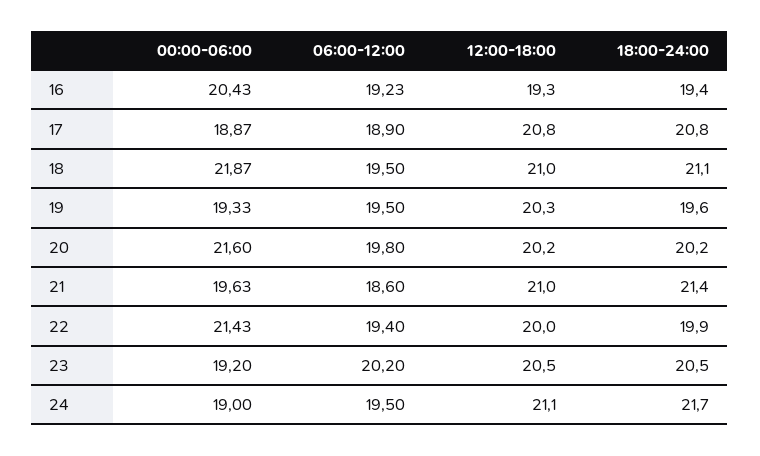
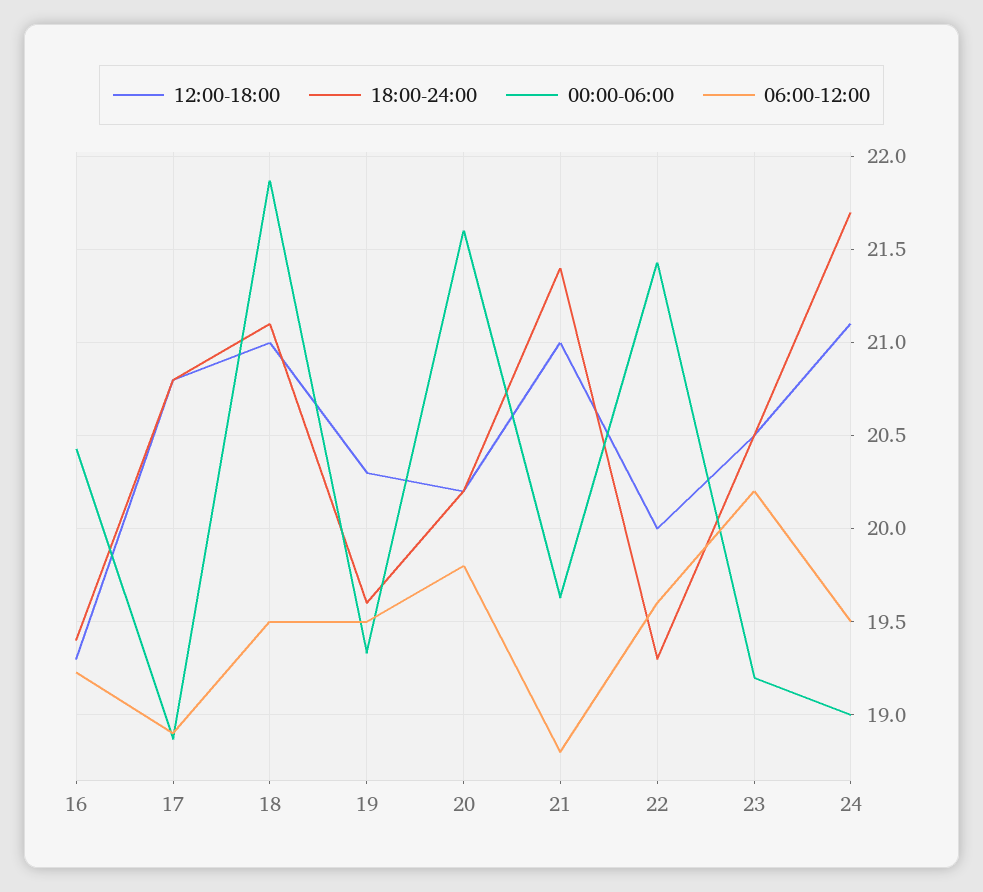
  {
    "00:00-06:00": {
      "16": 20.43,
      "17": 18.87,
      "18": 21.87,
      "19": 19.33,
      "20": 21.6,
      "21": 19.63,
      "22": 21.43,
      "23": 19.2,
      "24": 19
    },
    "06:00-12:00": {
      "16": 19.23,
      "17": 18.9,
      "18": 19.5,
      "19": 19.5,
      "20": 19.8,
-     "21": 18.6,
+     "21": 18.8,
-     "22": 19.4,
+     "22": 19.6,
      "23": 20.2,
      "24": 19.5
    },
    "12:00-18:00": {
      "16": 19.3,
      "17": 20.8,
      "18": 21,
      "19": 20.3,
      "20": 20.2,
      "21": 21,
      "22": 20,
      "23": 20.5,
      "24": 21.1
    },
    "18:00-24:00": {
      "16": 19.4,
      "17": 20.8,
      "18": 21.1,
      "19": 19.6,
      "20": 20.2,
      "21": 21.4,
-     "22": 19.9,
+     "22": 19.3,
      "23": 20.5,
      "24": 21.7
    }
  }

